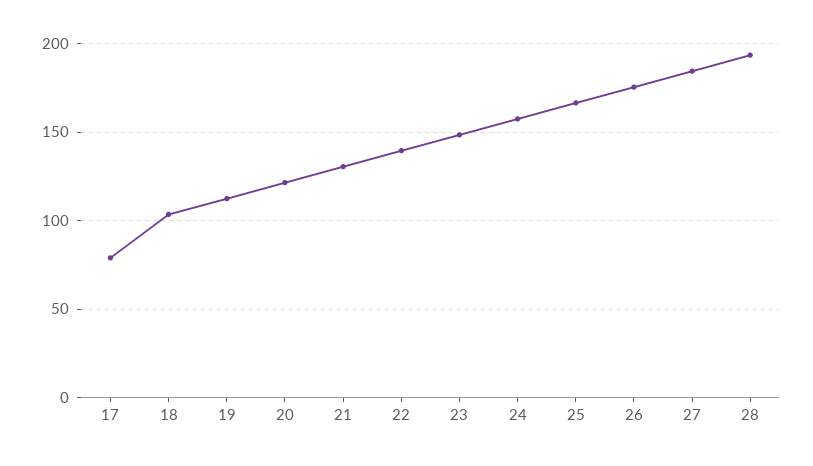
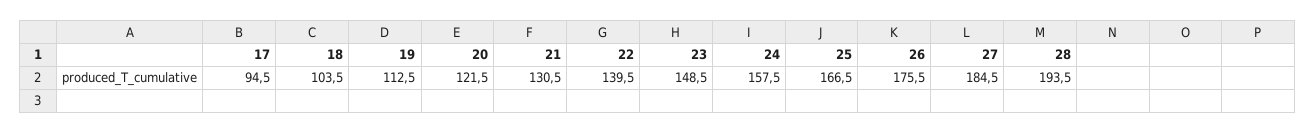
  {
-   "17": 80,
+   "17": 94.5,
    "18": 103.5,
    "19": 112.5,
    "20": 121.5,
    "21": 130.5,
    "22": 139.5,
    "23": 148.5,
    "24": 157.5,
    "25": 166.5,
    "26": 175.5,
    "27": 184.5,
    "28": 193.5
  }

